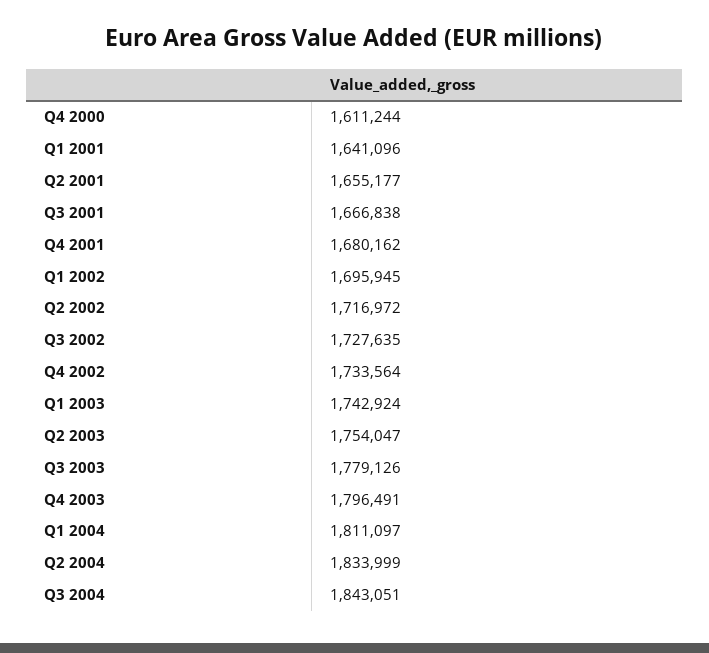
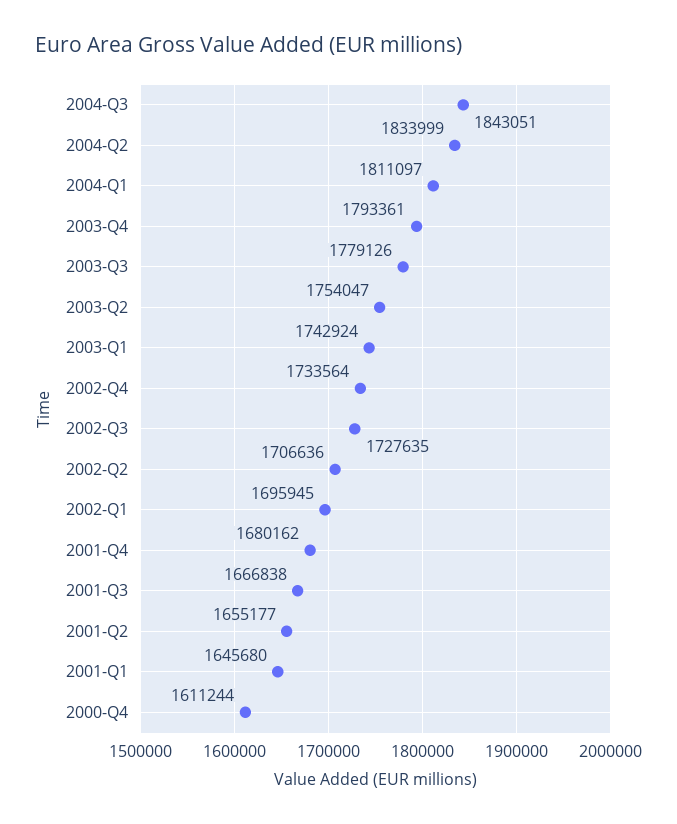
  {
    "Q4 2000": 1611244,
-   "Q1 2001": 1641096,
+   "Q1 2001": 1645680,
    "Q2 2001": 1655177,
    "Q3 2001": 1666838,
    "Q4 2001": 1680162,
    "Q1 2002": 1695945,
-   "Q2 2002": 1716972,
+   "Q2 2002": 1706636,
    "Q3 2002": 1727635,
    "Q4 2002": 1733564,
    "Q1 2003": 1742924,
    "Q2 2003": 1754047,
    "Q3 2003": 1779126,
-   "Q4 2003": 1796491,
+   "Q4 2003": 1793361,
    "Q1 2004": 1811097,
    "Q2 2004": 1833999,
    "Q3 2004": 1843051
  }

